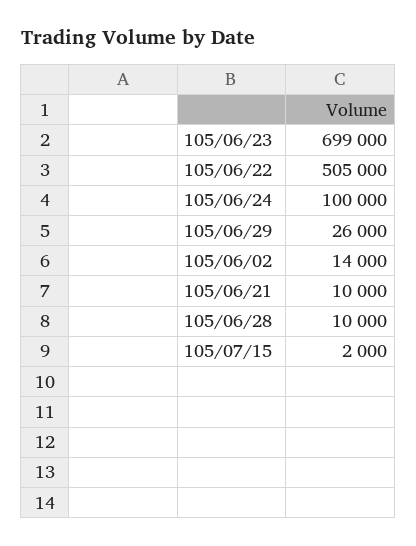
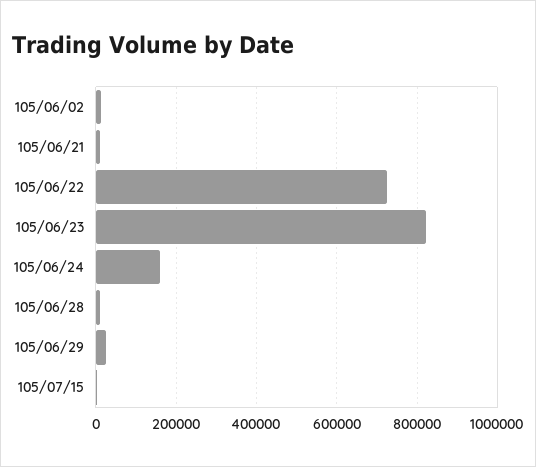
  {
-   "105/06/23": 699000,
+   "105/06/23": 820000,
-   "105/06/22": 505000,
+   "105/06/22": 720000,
-   "105/06/24": 100000,
+   "105/06/24": 160000,
    "105/06/29": 26000,
    "105/06/02": 14000,
    "105/06/21": 10000,
    "105/06/28": 10000,
    "105/07/15": 2000
  }

